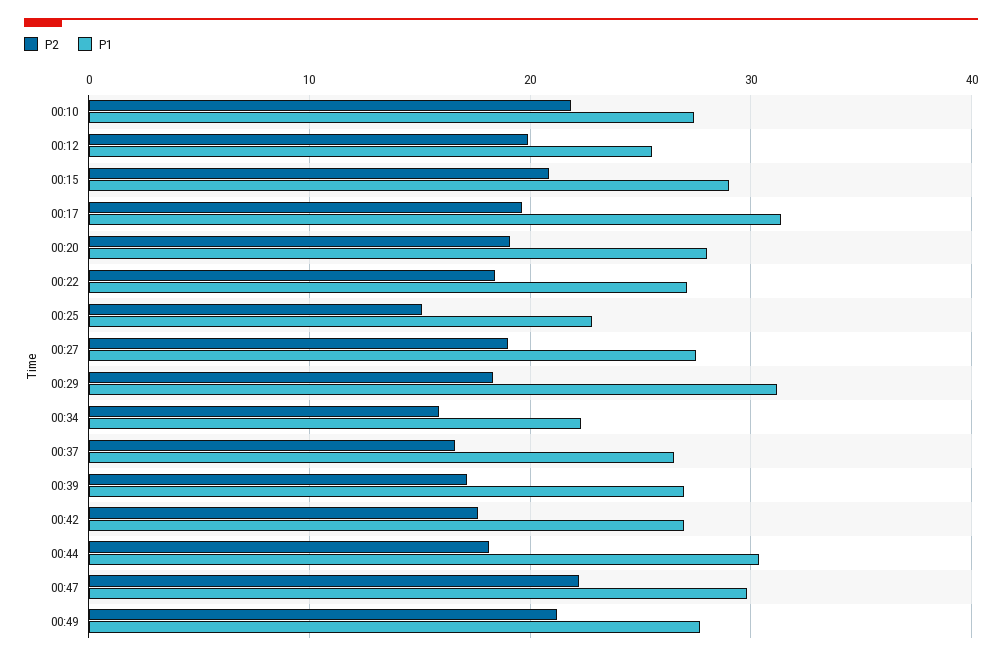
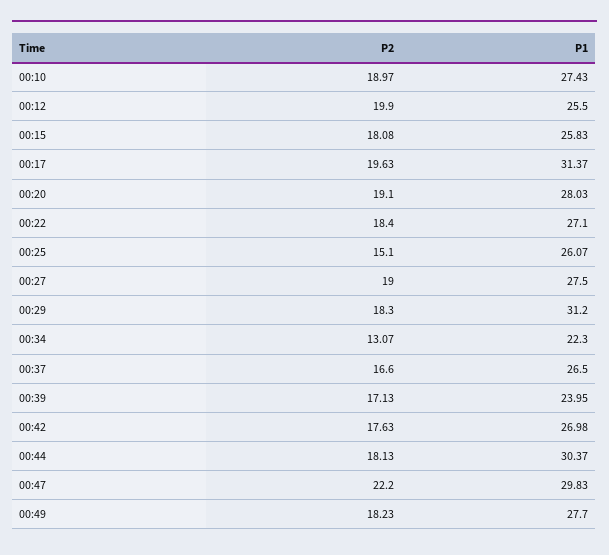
  {
    "P2": {
-     "00:10": 22,
+     "00:10": 18.97,
      "00:12": 19.9,
-     "00:15": 21,
+     "00:15": 18.08,
      "00:17": 19.63,
      "00:20": 19.1,
      "00:22": 18.4,
      "00:25": 15.1,
      "00:27": 19,
      "00:29": 18.3,
-     "00:34": 16,
+     "00:34": 13.07,
      "00:37": 16.6,
      "00:39": 17.13,
      "00:42": 17.63,
      "00:44": 18.13,
      "00:47": 22.2,
-     "00:49": 21
+     "00:49": 18.23
    },
    "P1": {
      "00:10": 27.43,
      "00:12": 25.5,
-     "00:15": 29,
+     "00:15": 25.83,
      "00:17": 31.37,
      "00:20": 28.03,
      "00:22": 27.1,
-     "00:25": 23,
+     "00:25": 26.07,
      "00:27": 27.5,
      "00:29": 31.2,
      "00:34": 22.3,
      "00:37": 26.5,
-     "00:39": 27,
+     "00:39": 23.95,
      "00:42": 26.98,
      "00:44": 30.37,
      "00:47": 29.83,
      "00:49": 27.7
    }
  }

